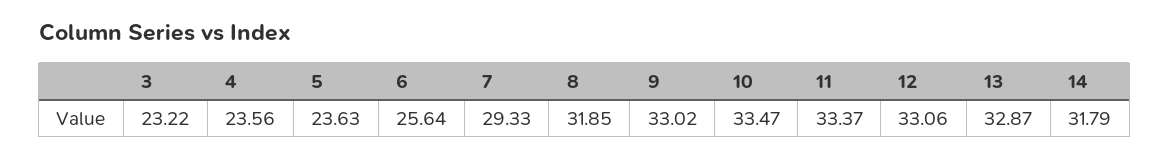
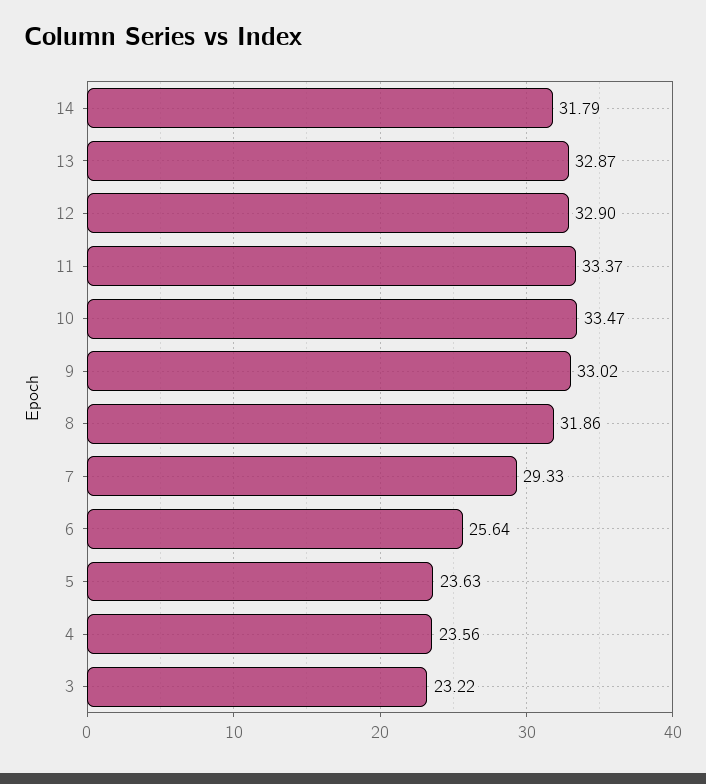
  {
    "3": 23.22,
    "4": 23.56,
    "5": 23.63,
    "6": 25.64,
    "7": 29.33,
-   "8": 31.85,
+   "8": 31.86,
    "9": 33.02,
    "10": 33.47,
    "11": 33.37,
-   "12": 33.06,
+   "12": 32.9,
    "13": 32.87,
    "14": 31.79
  }

